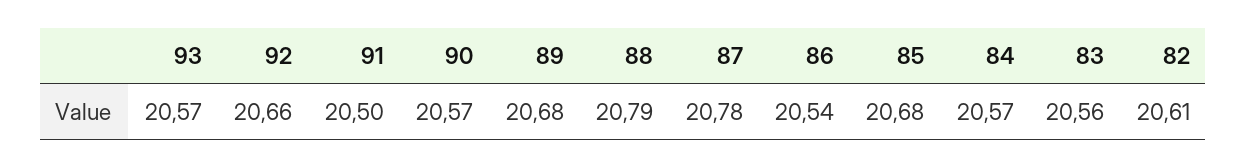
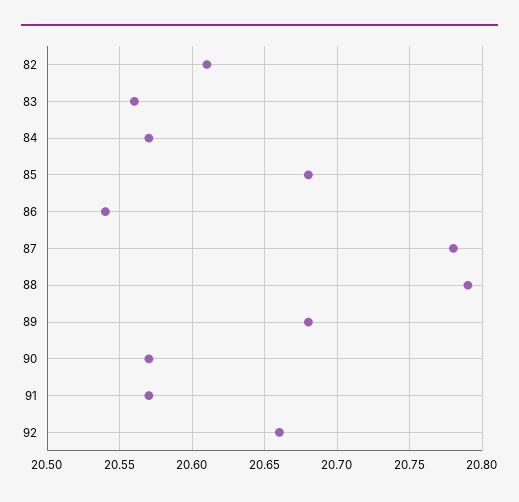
  {
-   "93": 20.57,
    "92": 20.66,
-   "91": 20.5,
+   "91": 20.57,
    "90": 20.57,
    "89": 20.68,
    "88": 20.79,
    "87": 20.78,
    "86": 20.54,
    "85": 20.68,
    "84": 20.57,
    "83": 20.56,
    "82": 20.61
  }

